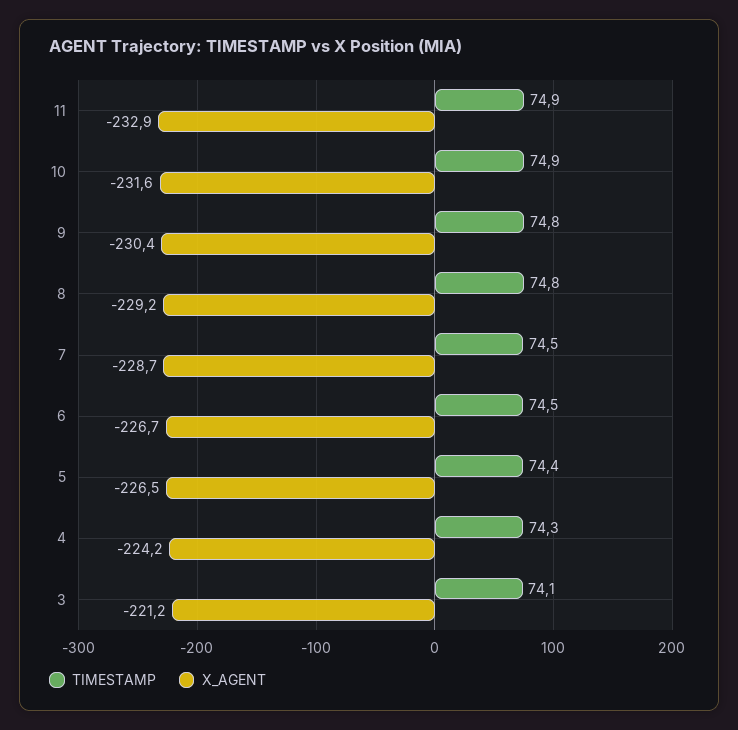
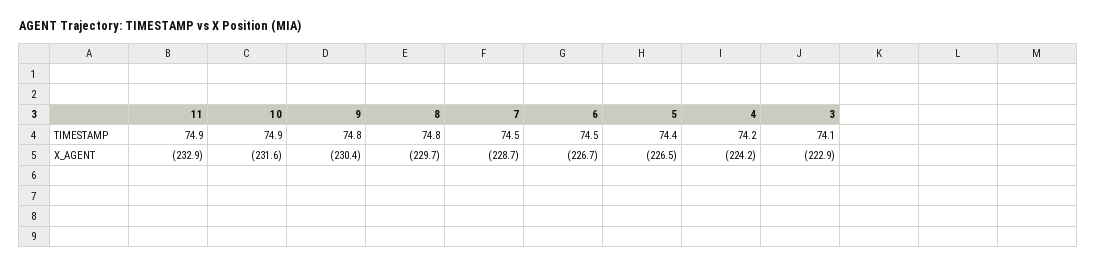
  {
    "TIMESTAMP": {
      "11": 74.9,
      "10": 74.9,
      "9": 74.8,
      "8": 74.8,
      "7": 74.5,
      "6": 74.5,
      "5": 74.4,
-     "4": 74.3,
+     "4": 74.2,
      "3": 74.1
    },
    "X_AGENT": {
      "11": -232.9,
      "10": -231.6,
      "9": -230.4,
-     "8": -229.2,
+     "8": -229.7,
      "7": -228.7,
      "6": -226.7,
      "5": -226.5,
      "4": -224.2,
-     "3": -221.2
+     "3": -222.9
    }
  }

